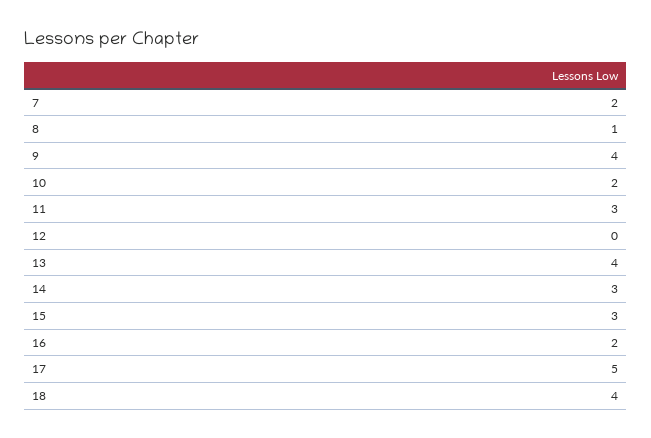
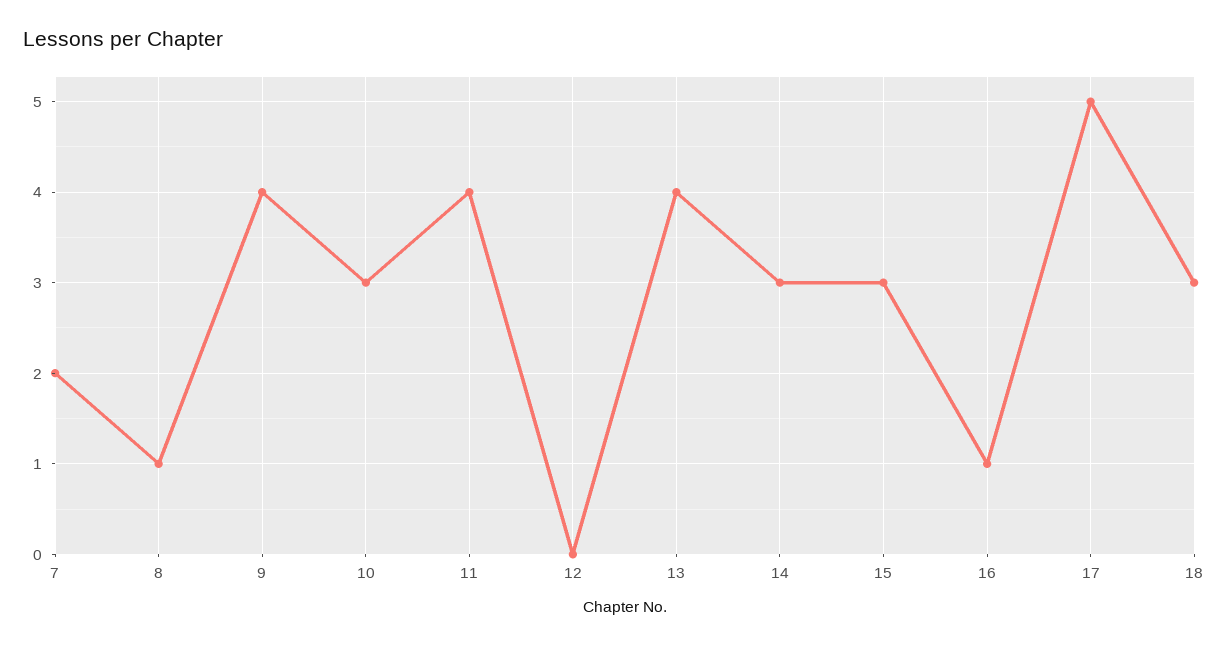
  {
    "7": 2,
    "8": 1,
    "9": 4,
-   "10": 2,
+   "10": 3,
-   "11": 3,
+   "11": 4,
    "12": 0,
    "13": 4,
    "14": 3,
    "15": 3,
-   "16": 2,
+   "16": 1,
    "17": 5,
-   "18": 4
+   "18": 3
  }

